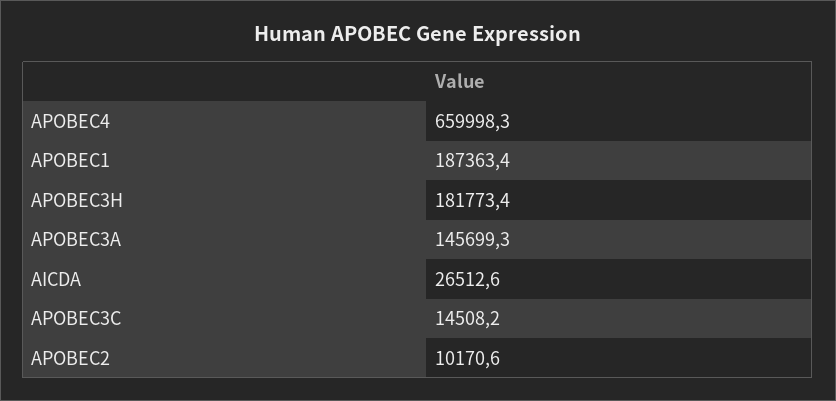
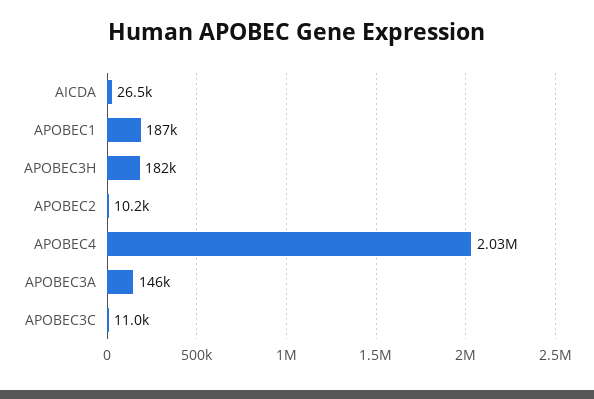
  {
-   "APOBEC4": 659998.3,
+   "APOBEC4": 2030000,
    "APOBEC1": 187363.4,
    "APOBEC3H": 181773.4,
    "APOBEC3A": 145699.3,
    "AICDA": 26512.6,
-   "APOBEC3C": 14508.2,
+   "APOBEC3C": 11000,
    "APOBEC2": 10170.6
  }

